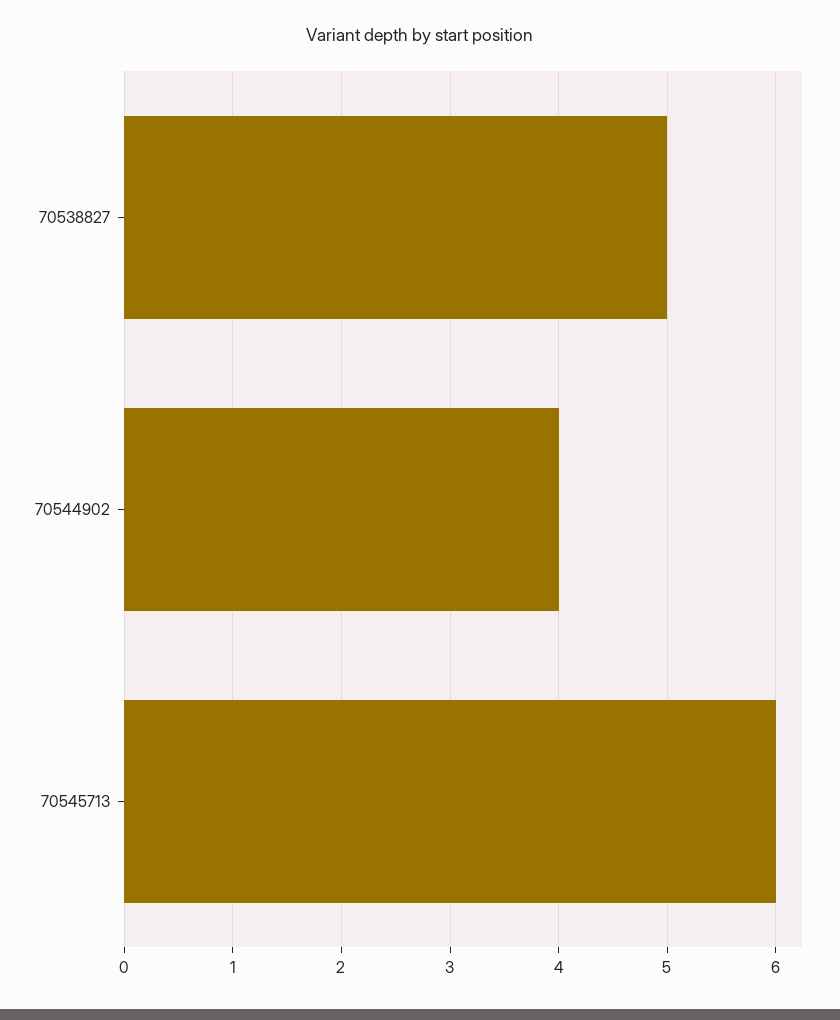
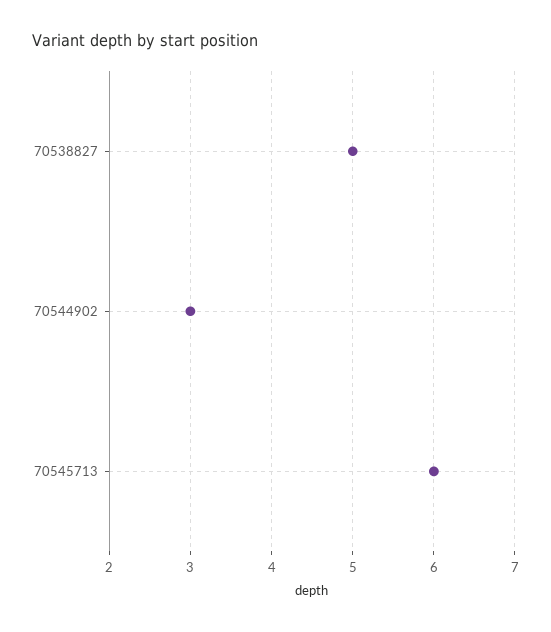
  {
    "70538827": 5,
-   "70544902": 4,
+   "70544902": 3,
    "70545713": 6
  }

